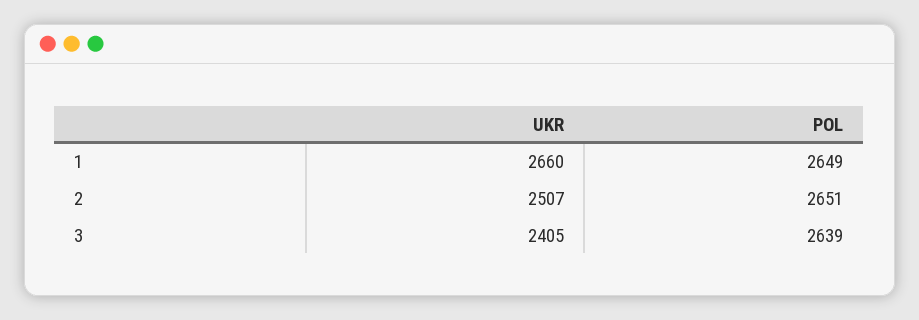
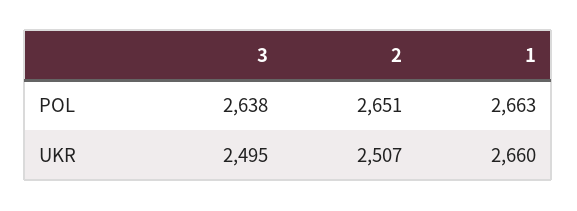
  {
    "UKR": {
      "1": 2660,
      "2": 2507,
-     "3": 2405
+     "3": 2495
    },
    "POL": {
-     "1": 2649,
+     "1": 2663,
      "2": 2651,
-     "3": 2639
+     "3": 2638
    }
  }

